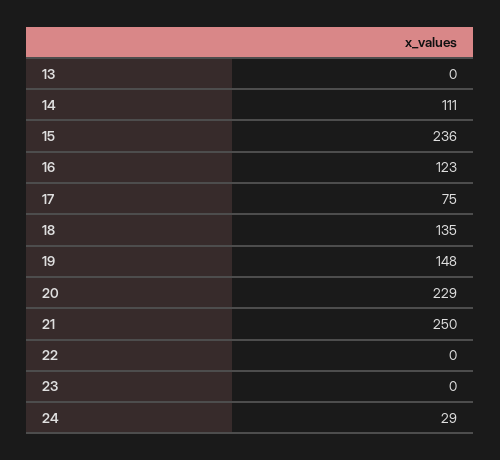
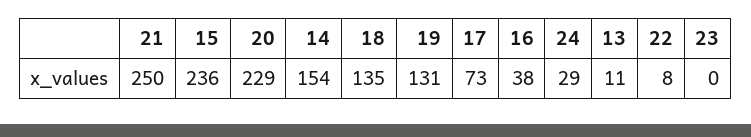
  {
-   "13": 0,
+   "13": 11,
-   "14": 111,
+   "14": 154,
    "15": 236,
-   "16": 123,
+   "16": 38,
-   "17": 75,
+   "17": 73,
    "18": 135,
-   "19": 148,
+   "19": 131,
    "20": 229,
    "21": 250,
-   "22": 0,
+   "22": 8,
    "23": 0,
    "24": 29
  }

